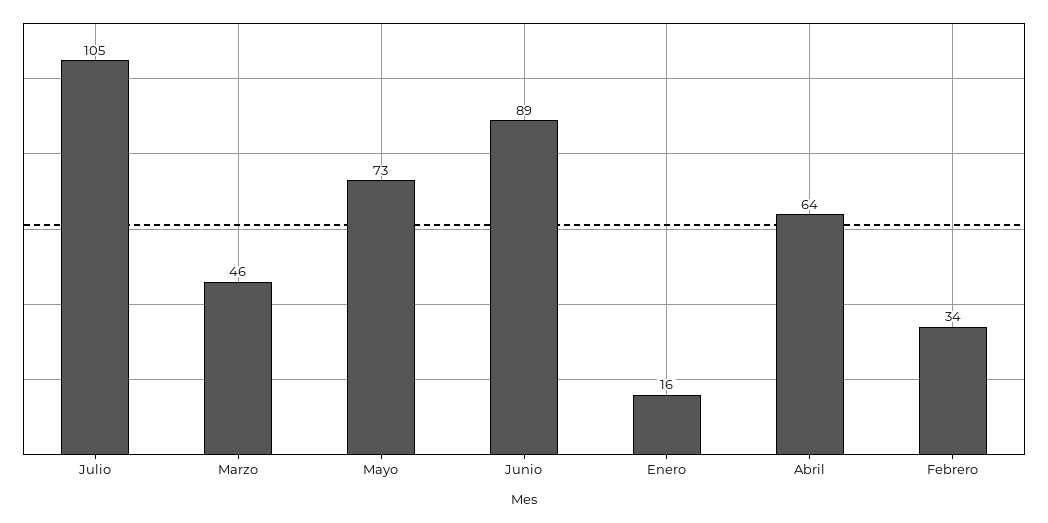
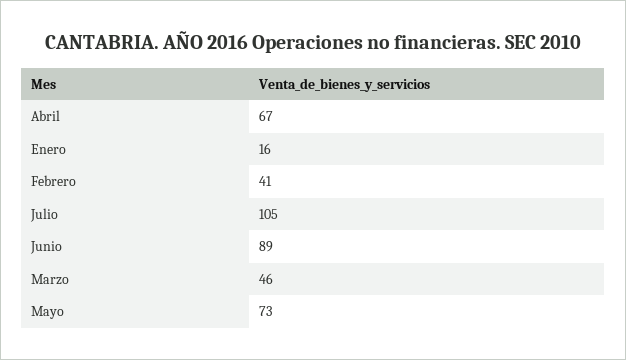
  {
    "Julio": 105,
    "Marzo": 46,
    "Mayo": 73,
    "Junio": 89,
    "Enero": 16,
-   "Abril": 64,
+   "Abril": 67,
-   "Febrero": 34
+   "Febrero": 41
  }

